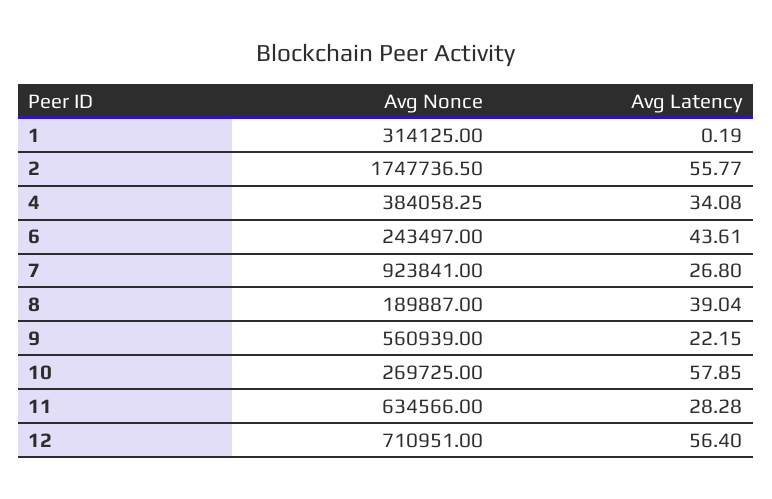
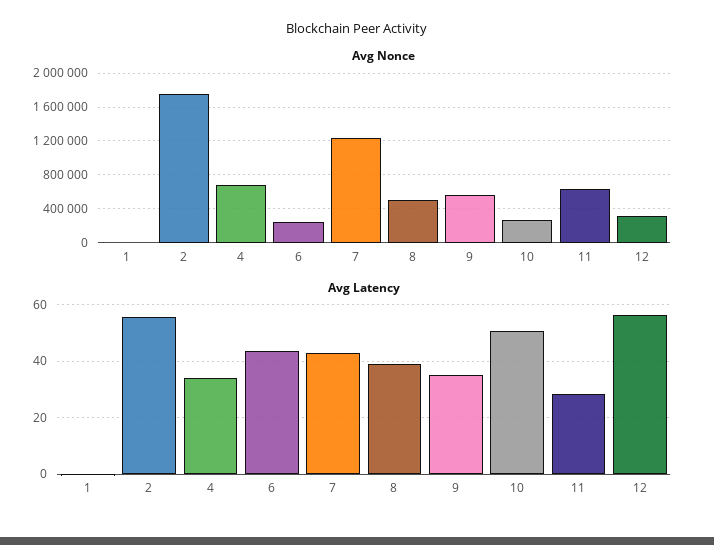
  {
    "Avg Nonce": {
-     "1": 314125,
+     "1": 0,
      "2": 1747736.5,
-     "4": 384058.25,
+     "4": 700000,
      "6": 243497,
-     "7": 923841,
+     "7": 1200000,
-     "8": 189887,
+     "8": 500000,
      "9": 560939,
      "10": 269725,
      "11": 634566,
-     "12": 710951
+     "12": 300000
    },
    "Avg Latency": {
      "1": 0.19,
      "2": 55.77,
      "4": 34.08,
      "6": 43.61,
-     "7": 26.8,
+     "7": 42.5,
      "8": 39.04,
-     "9": 22.15,
+     "9": 35,
-     "10": 57.85,
+     "10": 50,
      "11": 28.28,
      "12": 56.4
    }
  }

